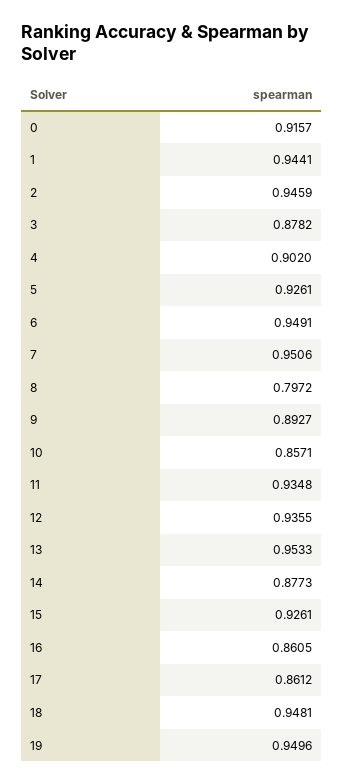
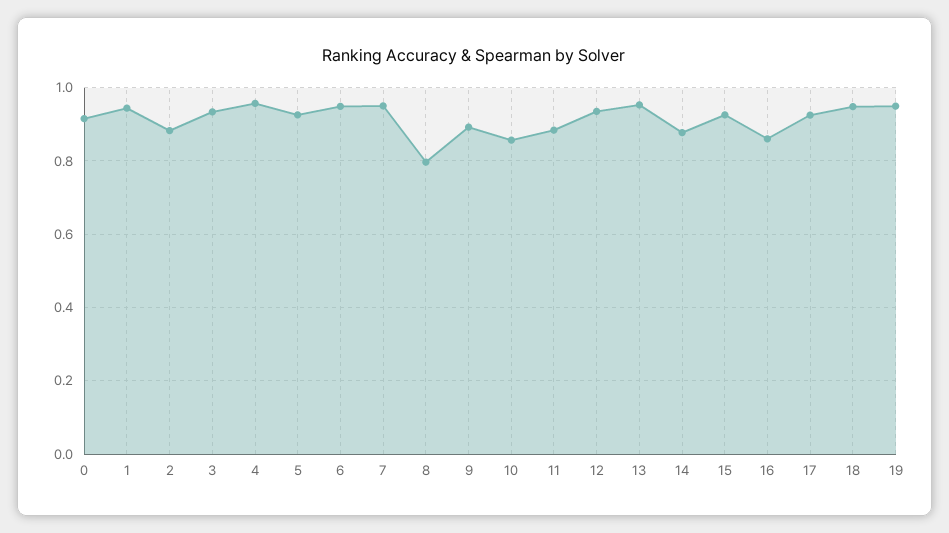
  {
    "0": 0.9157,
    "1": 0.9441,
-   "2": 0.9459,
+   "2": 0.88,
-   "3": 0.8782,
+   "3": 0.94,
-   "4": 0.902,
+   "4": 0.96,
    "5": 0.9261,
    "6": 0.9491,
    "7": 0.9506,
    "8": 0.7972,
    "9": 0.8927,
    "10": 0.8571,
-   "11": 0.9348,
+   "11": 0.88,
    "12": 0.9355,
    "13": 0.9533,
    "14": 0.8773,
    "15": 0.9261,
    "16": 0.8605,
-   "17": 0.8612,
+   "17": 0.92,
    "18": 0.9481,
    "19": 0.9496
  }

